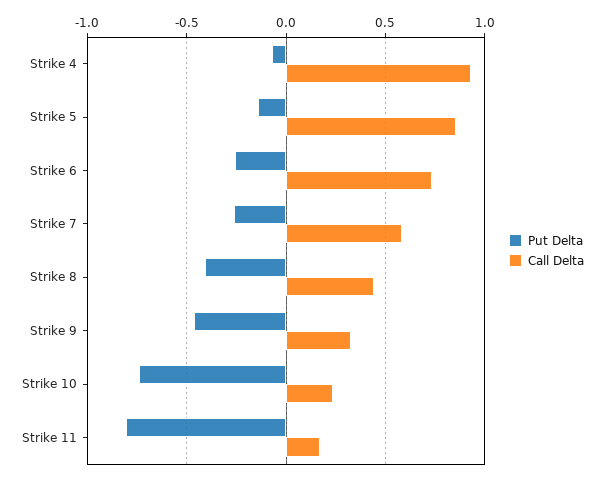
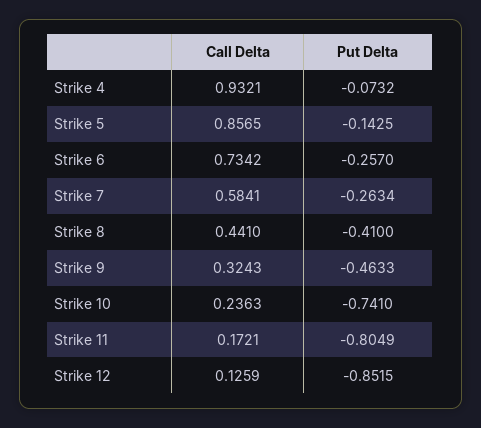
  {
    "Put Delta": {
      "Strike 4": -0.0732,
      "Strike 5": -0.1425,
      "Strike 6": -0.257,
      "Strike 7": -0.2634,
      "Strike 8": -0.41,
      "Strike 9": -0.4633,
      "Strike 10": -0.741,
-     "Strike 11": -0.8049
+     "Strike 11": -0.8049,
+     "Strike 12": -0.8515
    },
    "Call Delta": {
      "Strike 4": 0.9321,
      "Strike 5": 0.8565,
      "Strike 6": 0.7342,
      "Strike 7": 0.5841,
      "Strike 8": 0.441,
      "Strike 9": 0.3243,
      "Strike 10": 0.2363,
-     "Strike 11": 0.1721
+     "Strike 11": 0.1721,
+     "Strike 12": 0.1259
    }
  }

